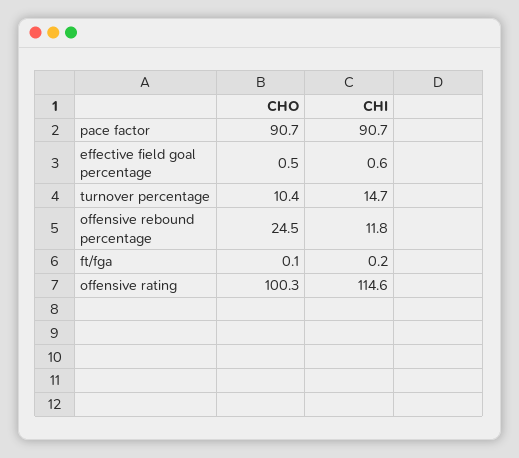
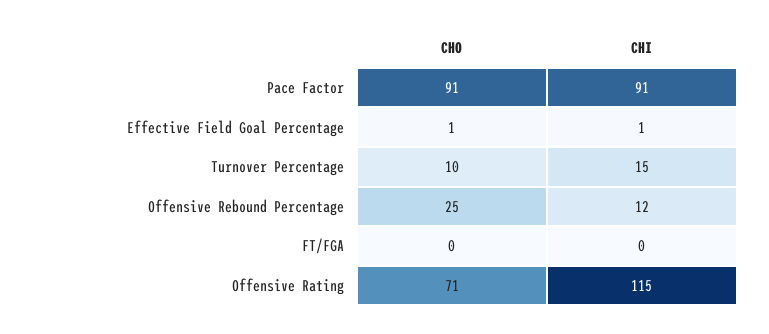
  {
    "CHO": {
      "pace factor": 90.7,
      "effective field goal percentage": 0.5,
      "turnover percentage": 10.4,
      "offensive rebound percentage": 24.5,
      "ft/fga": 0.1,
-     "offensive rating": 100.3
+     "offensive rating": 71
    },
    "CHI": {
      "pace factor": 90.7,
      "effective field goal percentage": 0.6,
      "turnover percentage": 14.7,
      "offensive rebound percentage": 11.8,
      "ft/fga": 0.2,
      "offensive rating": 114.6
    }
  }

